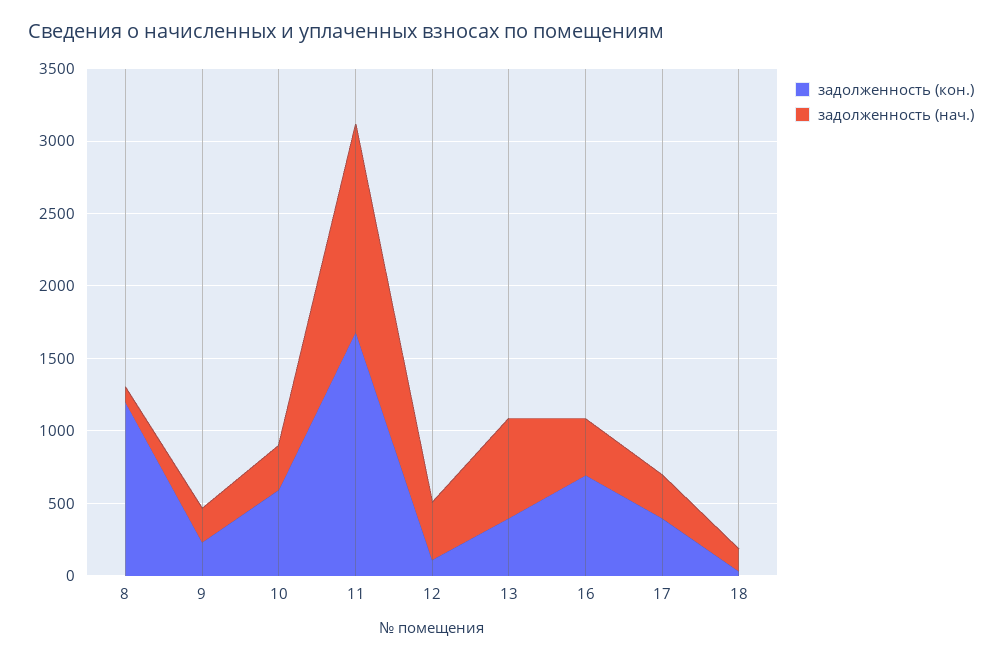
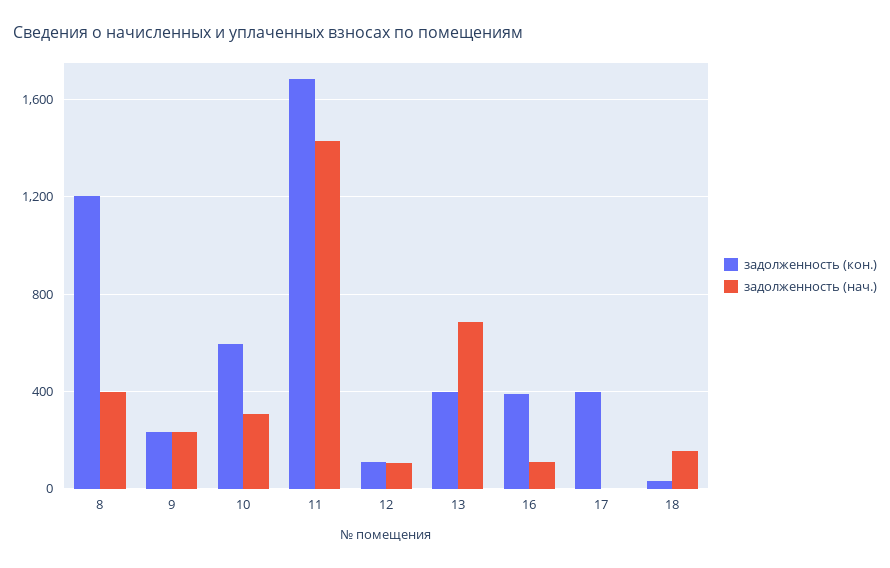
  {
    "задолженность (кон.)": {
      "8": 1200,
      "9": 250,
      "10": 600,
      "11": 1700,
      "12": 100,
      "13": 400,
-     "16": 700,
+     "16": 400,
      "17": 400,
      "18": 50
    },
    "задолженность (нач.)": {
-     "8": 100,
+     "8": 400,
      "9": 250,
      "10": 300,
      "11": 1450,
-     "12": 400,
+     "12": 100,
      "13": 700,
-     "16": 400,
+     "16": 100,
-     "17": 300,
+     "17": 0,
      "18": 150
    }
  }

